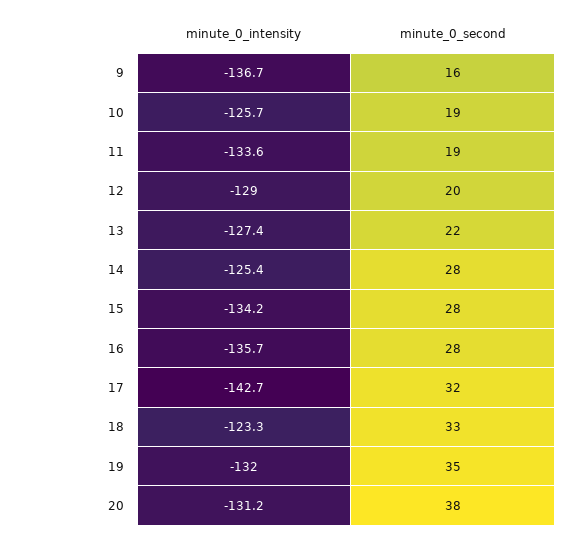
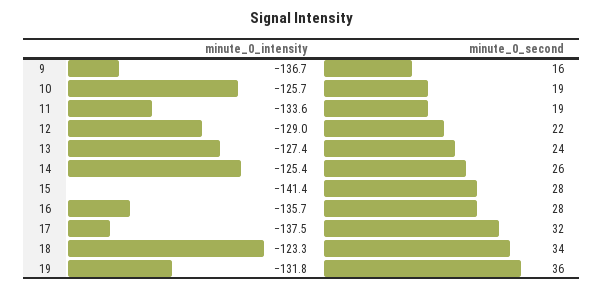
  {
    "minute_0_intensity": {
      "9": -136.7,
      "10": -125.7,
      "11": -133.6,
      "12": -129,
      "13": -127.4,
      "14": -125.4,
-     "15": -134.2,
+     "15": -141.4,
      "16": -135.7,
-     "17": -142.7,
+     "17": -137.5,
      "18": -123.3,
-     "19": -132,
+     "19": -131.8
-     "20": -131.2
    },
    "minute_0_second": {
      "9": 16,
      "10": 19,
      "11": 19,
-     "12": 20,
+     "12": 22,
-     "13": 22,
+     "13": 24,
-     "14": 28,
+     "14": 26,
      "15": 28,
      "16": 28,
      "17": 32,
-     "18": 33,
+     "18": 34,
-     "19": 35,
+     "19": 36
-     "20": 38
    }
  }

